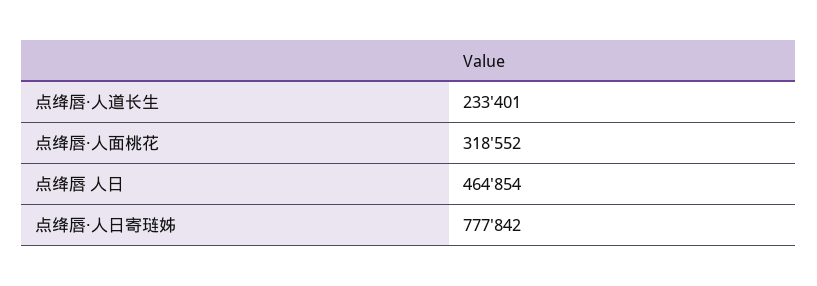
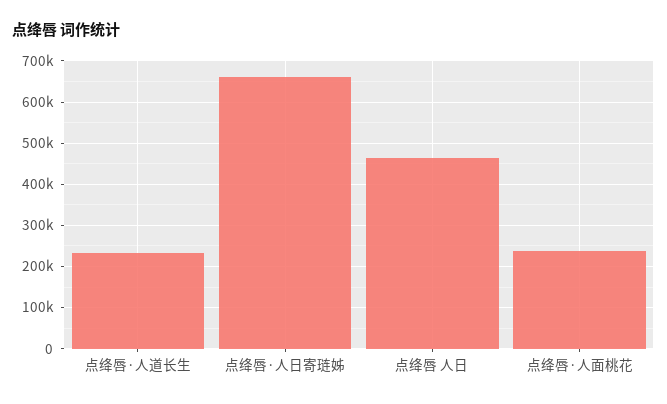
  {
    "点绛唇·人道长生": 233401,
-   "点绛唇·人面桃花": 318552,
+   "点绛唇·人面桃花": 240000,
    "点绛唇 人日": 464854,
-   "点绛唇·人日寄琏姊": 777842
+   "点绛唇·人日寄琏姊": 660000
  }

